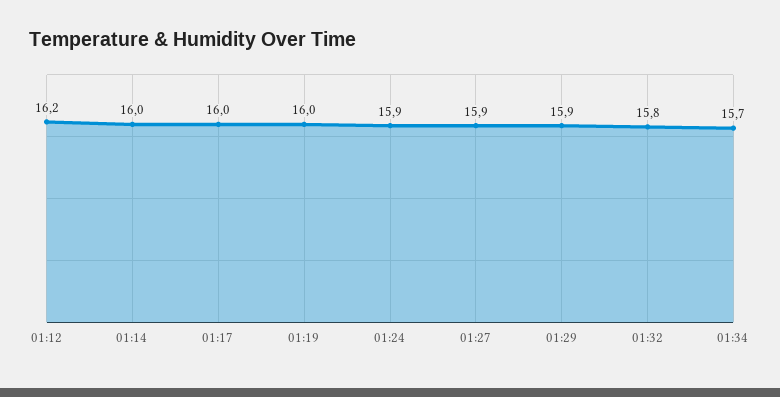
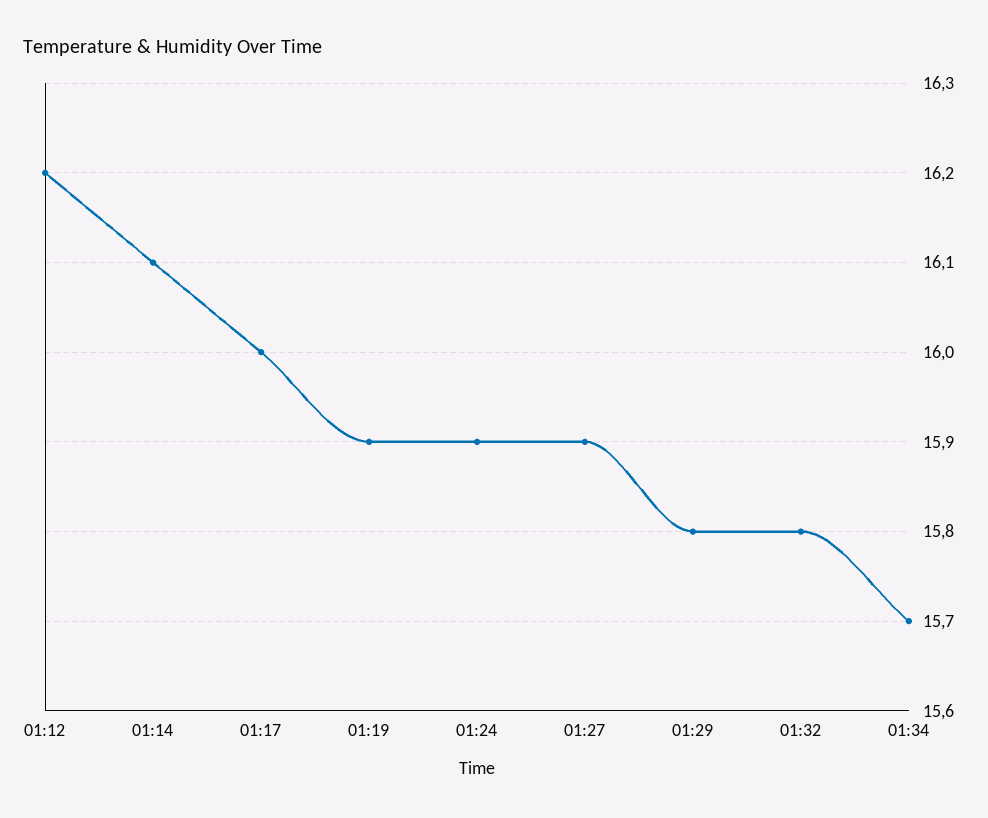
  {
    "01:12": 16.2,
-   "01:14": 16,
+   "01:14": 16.1,
    "01:17": 16,
-   "01:19": 16,
+   "01:19": 15.9,
    "01:24": 15.9,
    "01:27": 15.9,
-   "01:29": 15.9,
+   "01:29": 15.8,
    "01:32": 15.8,
    "01:34": 15.7
  }

